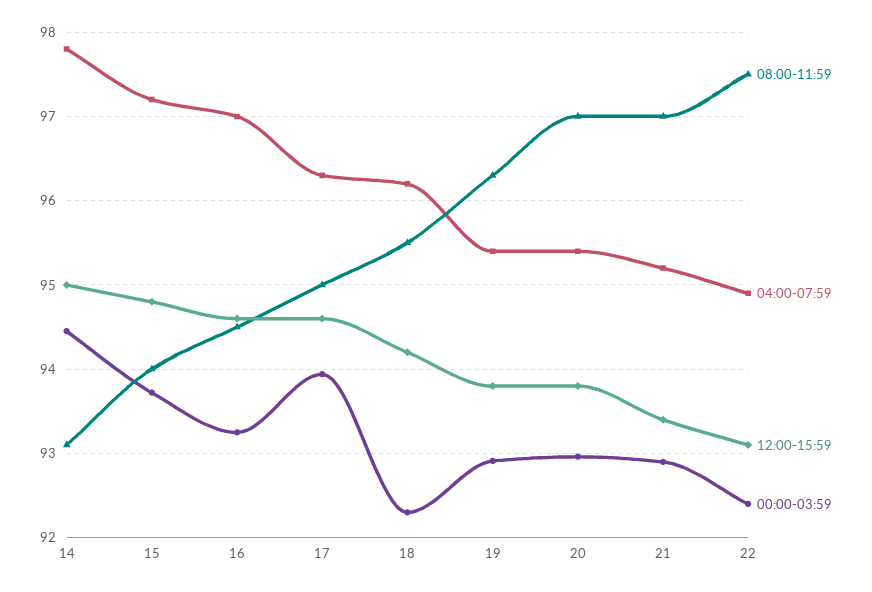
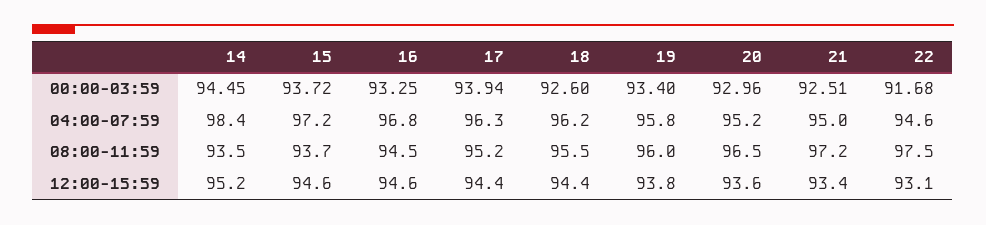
  {
    "08:00-11:59": {
-     "14": 93.1,
+     "14": 93.5,
-     "15": 94,
+     "15": 93.7,
      "16": 94.5,
-     "17": 95,
+     "17": 95.2,
      "18": 95.5,
-     "19": 96.3,
+     "19": 96,
-     "20": 97,
+     "20": 96.5,
-     "21": 97,
+     "21": 97.2,
      "22": 97.5
    },
    "04:00-07:59": {
-     "14": 97.8,
+     "14": 98.4,
      "15": 97.2,
-     "16": 97,
+     "16": 96.8,
      "17": 96.3,
      "18": 96.2,
-     "19": 95.4,
+     "19": 95.8,
-     "20": 95.4,
+     "20": 95.2,
-     "21": 95.2,
+     "21": 95,
-     "22": 94.9
+     "22": 94.6
    },
    "12:00-15:59": {
-     "14": 95,
+     "14": 95.2,
-     "15": 94.8,
+     "15": 94.6,
      "16": 94.6,
-     "17": 94.6,
+     "17": 94.4,
-     "18": 94.2,
+     "18": 94.4,
      "19": 93.8,
-     "20": 93.8,
+     "20": 93.6,
      "21": 93.4,
      "22": 93.1
    },
    "00:00-03:59": {
      "14": 94.45,
      "15": 93.72,
      "16": 93.25,
      "17": 93.94,
-     "18": 92.3,
+     "18": 92.6,
-     "19": 92.9,
+     "19": 93.4,
      "20": 92.96,
-     "21": 92.9,
+     "21": 92.51,
-     "22": 92.4
+     "22": 91.68
    }
  }

